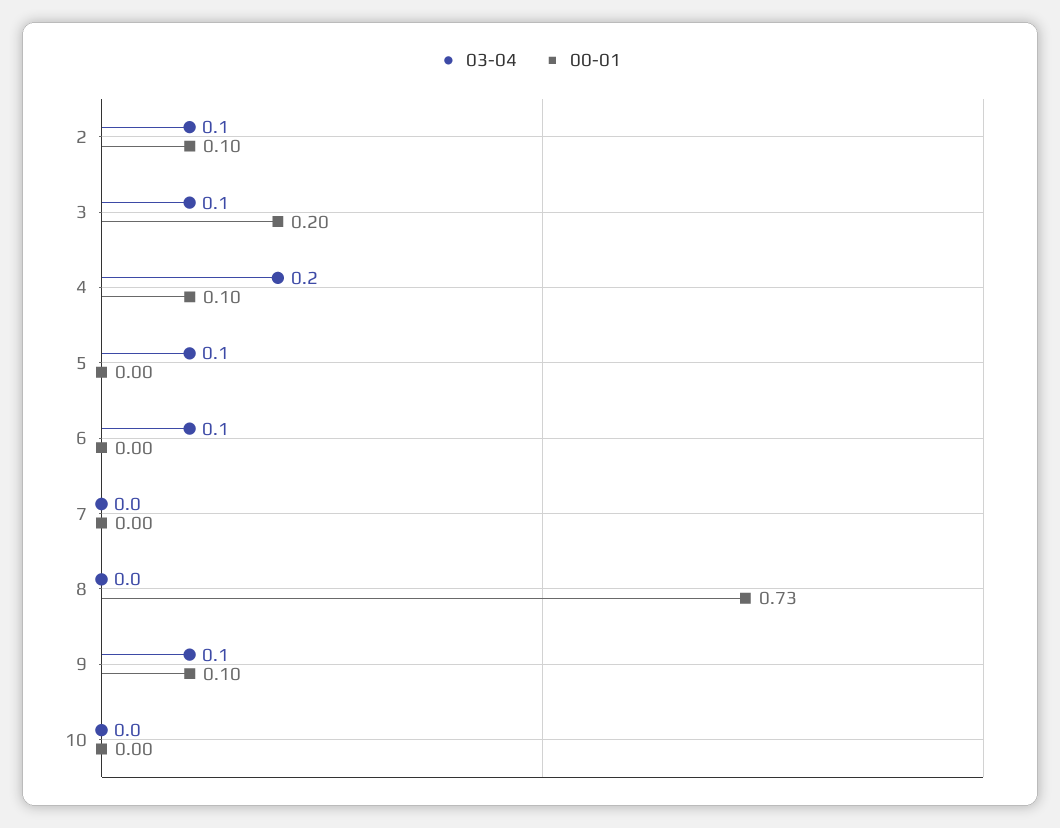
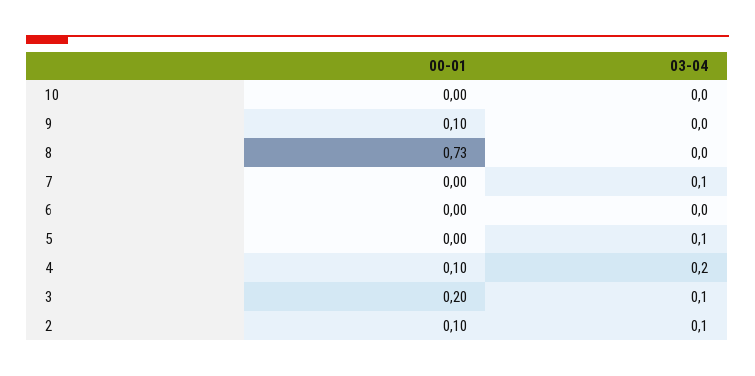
  {
    "03-04": {
      "2": 0.1,
      "3": 0.1,
      "4": 0.2,
      "5": 0.1,
-     "6": 0.1,
+     "6": 0,
-     "7": 0,
+     "7": 0.1,
      "8": 0,
-     "9": 0.1,
+     "9": 0,
      "10": 0
    },
    "00-01": {
      "2": 0.1,
      "3": 0.2,
      "4": 0.1,
      "5": 0,
      "6": 0,
      "7": 0,
      "8": 0.73,
      "9": 0.1,
      "10": 0
    }
  }

